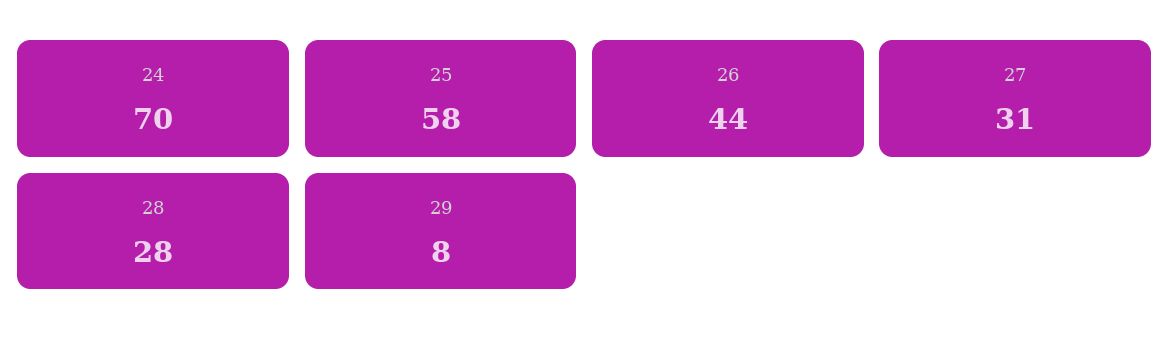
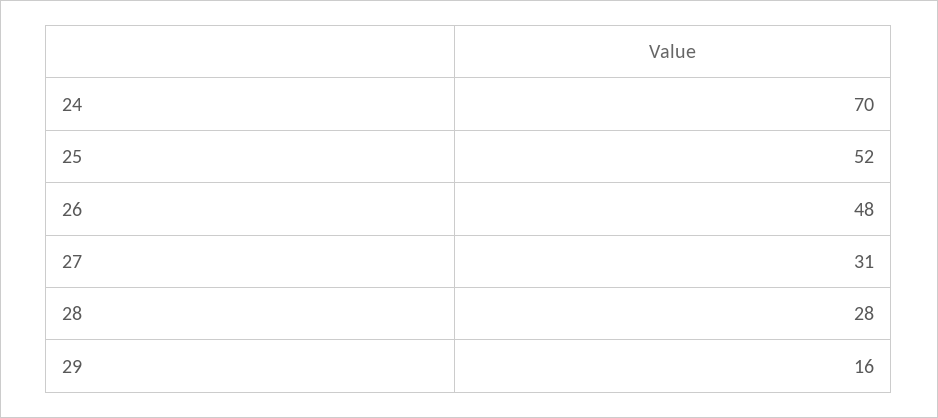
  {
    "24": 70,
-   "25": 58,
+   "25": 52,
-   "26": 44,
+   "26": 48,
    "27": 31,
    "28": 28,
-   "29": 8
+   "29": 16
  }

